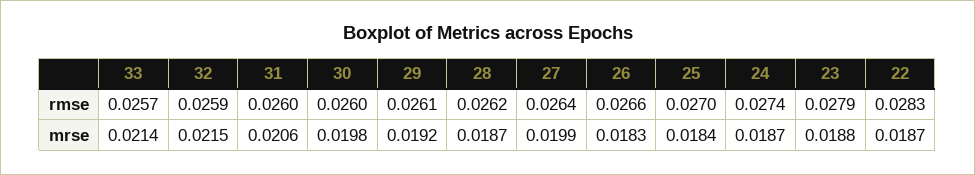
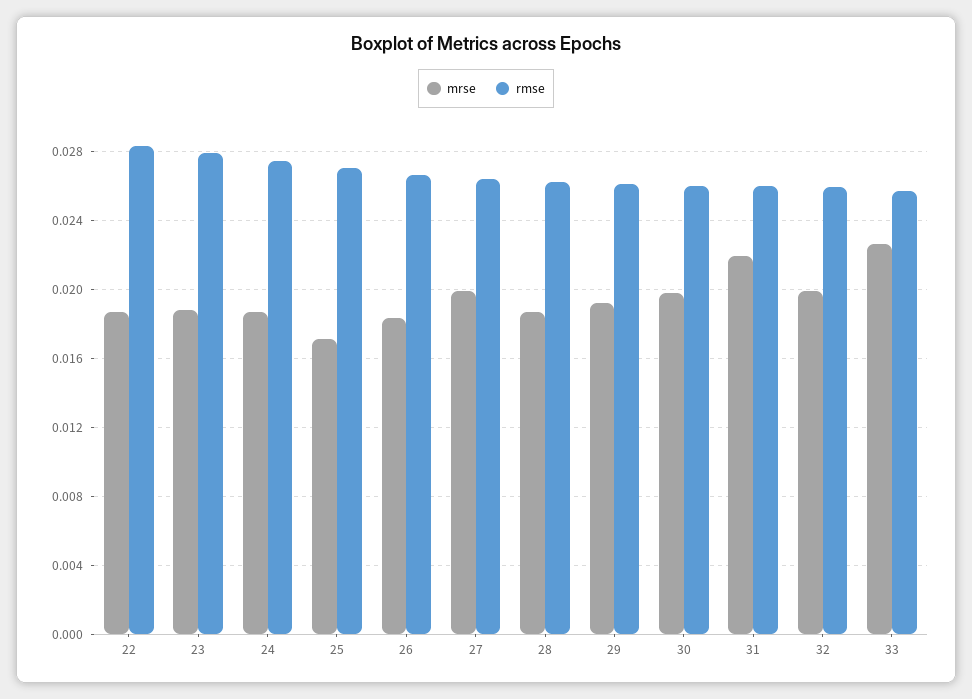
  {
    "rmse": {
      "33": 0.0257,
      "32": 0.0259,
      "31": 0.026,
      "30": 0.026,
      "29": 0.0261,
      "28": 0.0262,
      "27": 0.0264,
      "26": 0.0266,
      "25": 0.027,
      "24": 0.0274,
      "23": 0.0279,
      "22": 0.0283
    },
    "mrse": {
-     "33": 0.0214,
+     "33": 0.0225,
-     "32": 0.0215,
+     "32": 0.02,
-     "31": 0.0206,
+     "31": 0.022,
      "30": 0.0198,
      "29": 0.0192,
      "28": 0.0187,
      "27": 0.0199,
      "26": 0.0183,
-     "25": 0.0184,
+     "25": 0.017,
      "24": 0.0187,
      "23": 0.0188,
      "22": 0.0187
    }
  }

